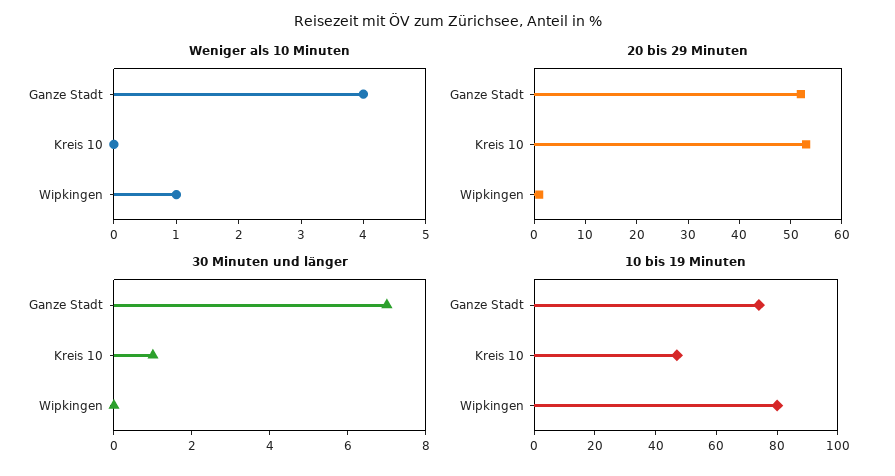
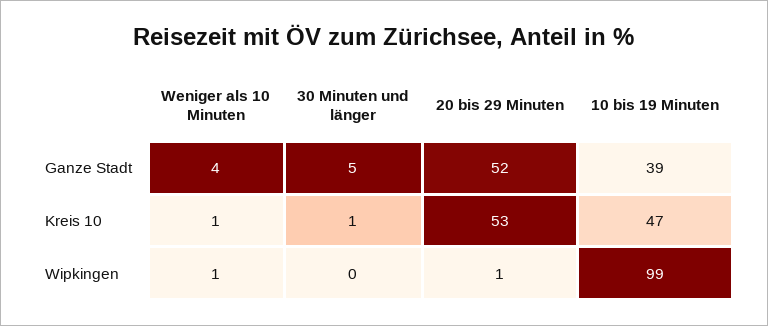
  {
    "Weniger als 10 Minuten": {
      "Ganze Stadt": 4,
-     "Kreis 10": 0,
+     "Kreis 10": 1,
      "Wipkingen": 1
    },
    "20 bis 29 Minuten": {
      "Ganze Stadt": 52,
      "Kreis 10": 53,
      "Wipkingen": 1
    },
    "30 Minuten und länger": {
-     "Ganze Stadt": 7,
+     "Ganze Stadt": 5,
      "Kreis 10": 1,
      "Wipkingen": 0
    },
    "10 bis 19 Minuten": {
-     "Ganze Stadt": 75,
+     "Ganze Stadt": 39,
      "Kreis 10": 47,
-     "Wipkingen": 80
+     "Wipkingen": 99
    }
  }

